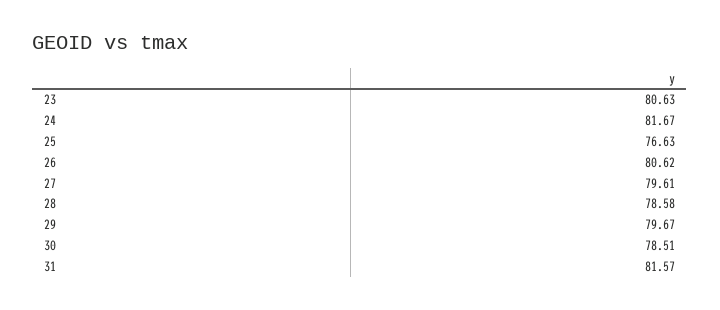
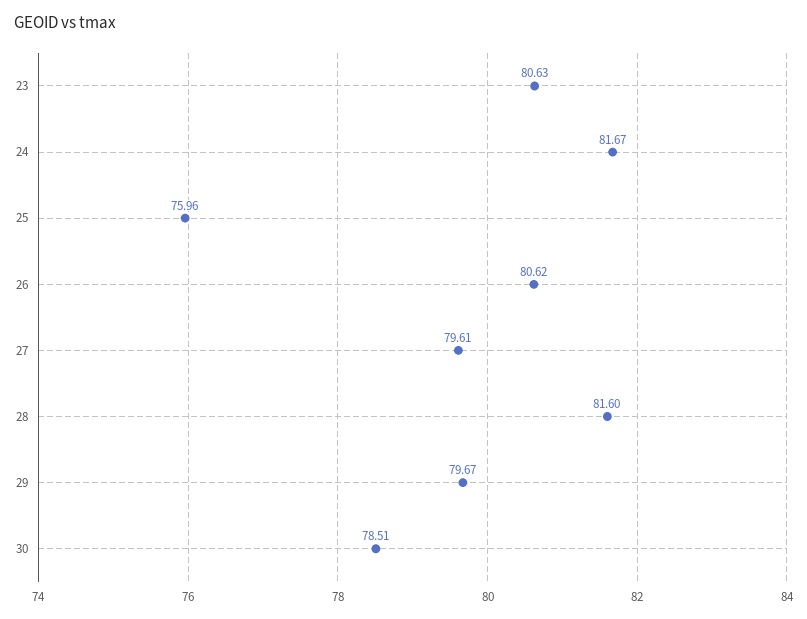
  {
    "23": 80.63,
    "24": 81.67,
-   "25": 76.63,
+   "25": 75.96,
    "26": 80.62,
    "27": 79.61,
-   "28": 78.58,
+   "28": 81.6,
    "29": 79.67,
-   "30": 78.51,
+   "30": 78.51
-   "31": 81.57
  }

